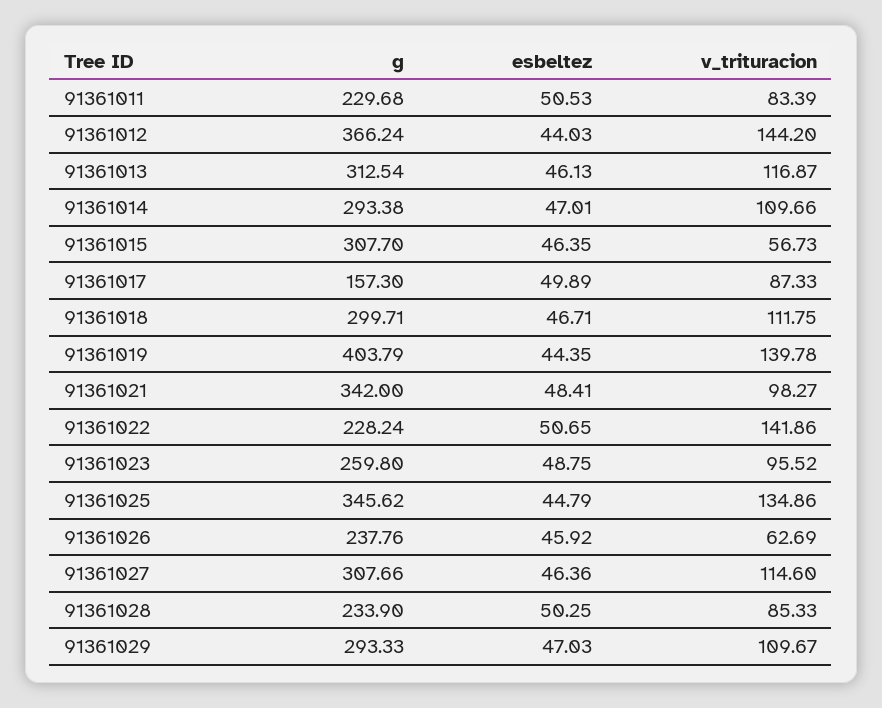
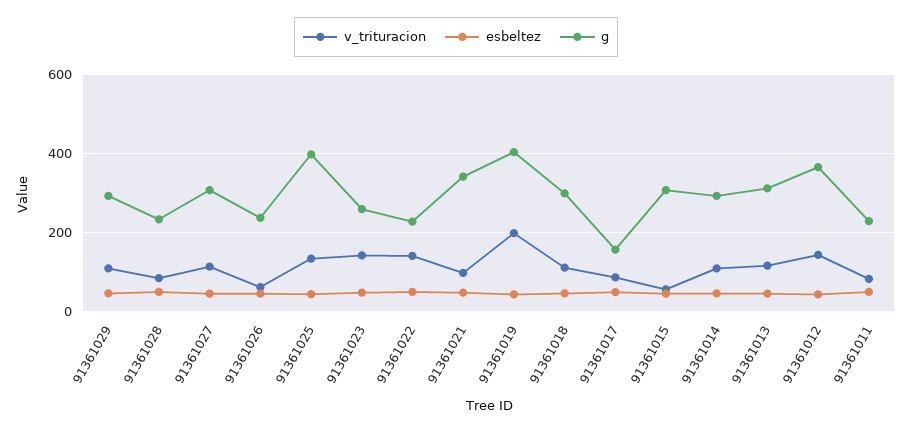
  {
    "g": {
      "91361011": 229.68,
      "91361012": 366.24,
      "91361013": 312.54,
      "91361014": 293.38,
      "91361015": 307.7,
      "91361017": 157.3,
      "91361018": 299.71,
      "91361019": 403.79,
      "91361021": 342,
      "91361022": 228.24,
      "91361023": 259.8,
-     "91361025": 345.62,
+     "91361025": 400,
      "91361026": 237.76,
      "91361027": 307.66,
      "91361028": 233.9,
      "91361029": 293.33
    },
    "esbeltez": {
      "91361011": 50.53,
      "91361012": 44.03,
      "91361013": 46.13,
      "91361014": 47.01,
      "91361015": 46.35,
      "91361017": 49.89,
      "91361018": 46.71,
      "91361019": 44.35,
      "91361021": 48.41,
      "91361022": 50.65,
      "91361023": 48.75,
      "91361025": 44.79,
      "91361026": 45.92,
      "91361027": 46.36,
      "91361028": 50.25,
      "91361029": 47.03
    },
    "v_trituracion": {
      "91361011": 83.39,
      "91361012": 144.2,
      "91361013": 116.87,
      "91361014": 109.66,
      "91361015": 56.73,
      "91361017": 87.33,
      "91361018": 111.75,
-     "91361019": 139.78,
+     "91361019": 200,
      "91361021": 98.27,
      "91361022": 141.86,
-     "91361023": 95.52,
+     "91361023": 140,
      "91361025": 134.86,
      "91361026": 62.69,
      "91361027": 114.6,
      "91361028": 85.33,
      "91361029": 109.67
    }
  }

